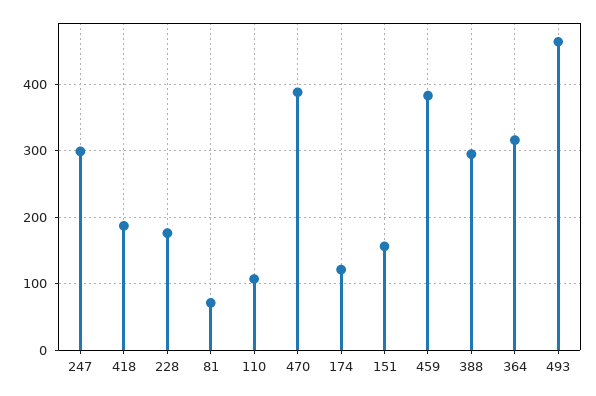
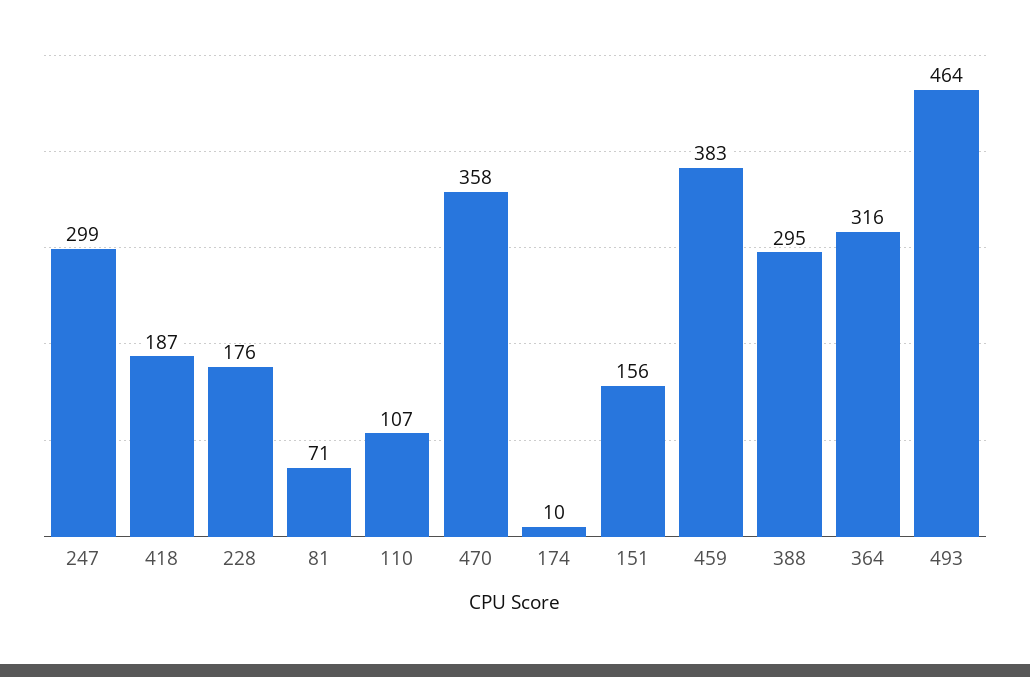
  {
    "247": 299,
    "418": 187,
    "228": 176,
    "81": 71,
    "110": 107,
-   "470": 390,
+   "470": 358,
-   "174": 120,
+   "174": 10,
    "151": 156,
    "459": 383,
    "388": 295,
    "364": 316,
    "493": 464
  }

